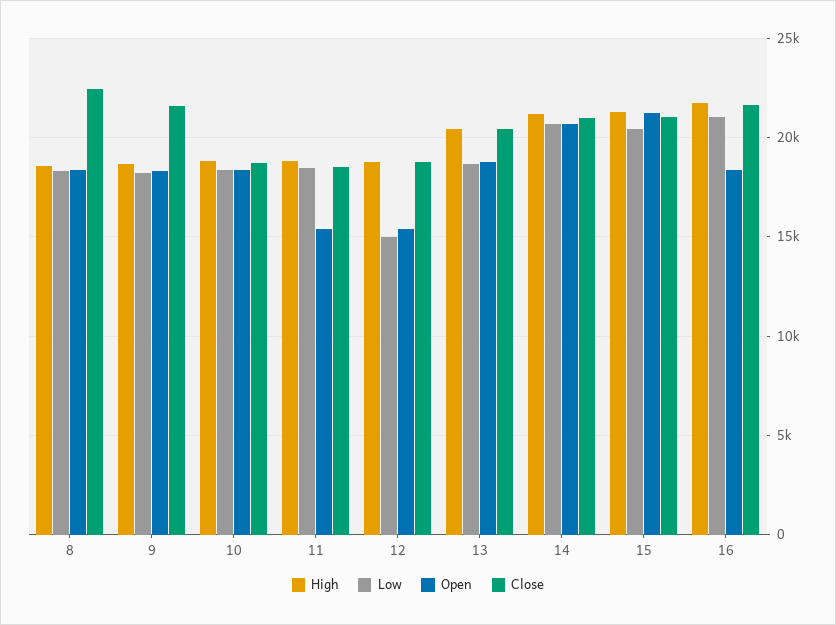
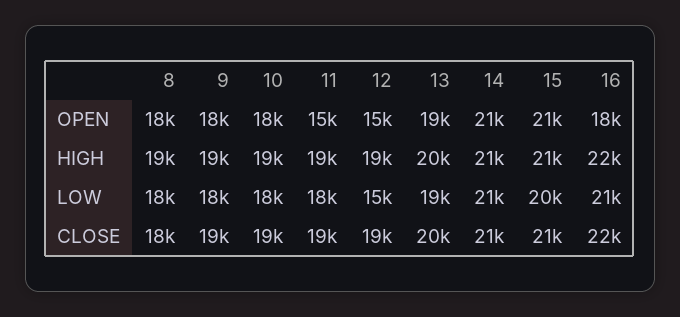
  {
    "High": {
      "8": 19000,
      "9": 19000,
      "10": 19000,
      "11": 19000,
      "12": 19000,
      "13": 20000,
      "14": 21000,
      "15": 21000,
      "16": 22000
    },
    "Low": {
      "8": 18000,
      "9": 18000,
      "10": 18000,
      "11": 18000,
      "12": 15000,
      "13": 19000,
      "14": 21000,
      "15": 20000,
      "16": 21000
    },
    "Open": {
      "8": 18000,
      "9": 18000,
      "10": 18000,
      "11": 15000,
      "12": 15000,
      "13": 19000,
      "14": 21000,
      "15": 21000,
      "16": 18000
    },
    "Close": {
-     "8": 22500,
+     "8": 18000,
-     "9": 21500,
+     "9": 19000,
      "10": 19000,
      "11": 19000,
      "12": 19000,
      "13": 20000,
      "14": 21000,
      "15": 21000,
      "16": 22000
    }
  }

